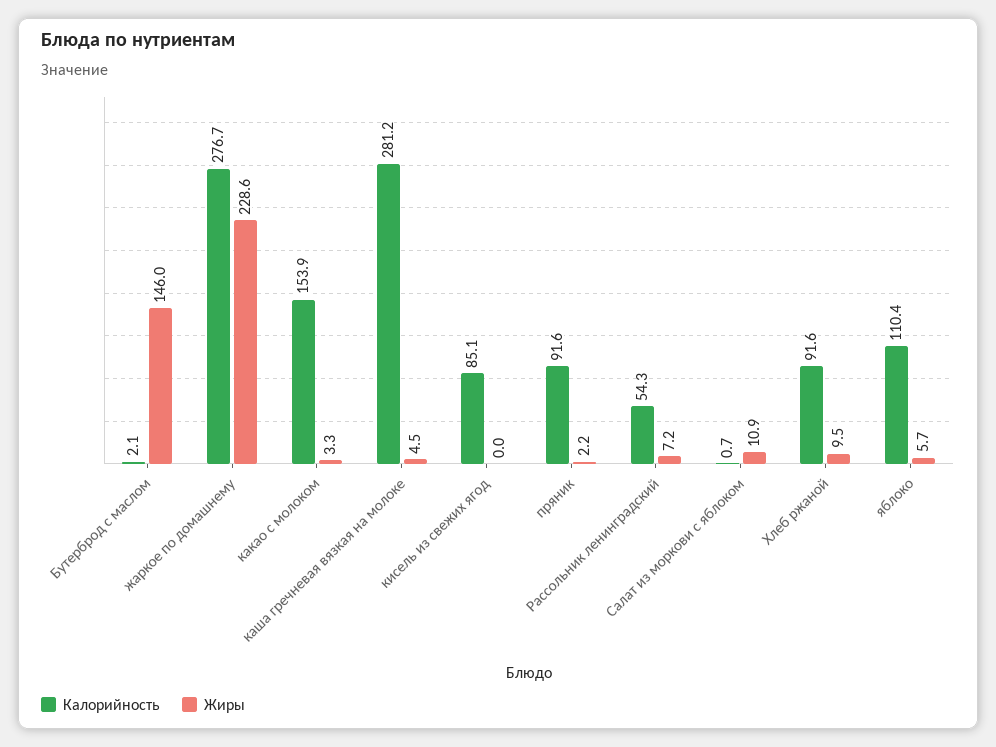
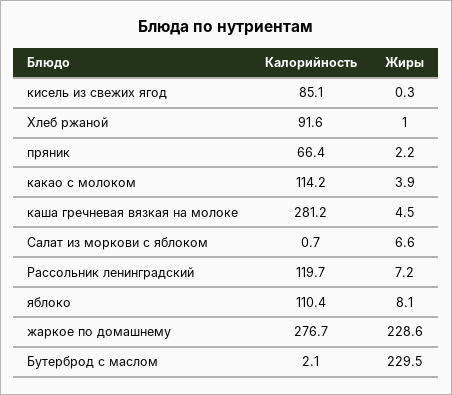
  {
    "Калорийность": {
      "Бутерброд с маслом": 2.1,
      "жаркое по домашнему": 276.7,
-     "какао с молоком": 153.9,
+     "какао с молоком": 114.2,
      "каша гречневая вязкая на молоке": 281.2,
      "кисель из свежих ягод": 85.1,
-     "пряник": 91.6,
+     "пряник": 66.4,
-     "Рассольник ленинградский": 54.3,
+     "Рассольник ленинградский": 119.7,
      "Салат из моркови с яблоком": 0.7,
      "Хлеб ржаной": 91.6,
      "яблоко": 110.4
    },
    "Жиры": {
-     "Бутерброд с маслом": 146,
+     "Бутерброд с маслом": 229.5,
      "жаркое по домашнему": 228.6,
-     "какао с молоком": 3.3,
+     "какао с молоком": 3.9,
      "каша гречневая вязкая на молоке": 4.5,
-     "кисель из свежих ягод": 0,
+     "кисель из свежих ягод": 0.3,
      "пряник": 2.2,
      "Рассольник ленинградский": 7.2,
-     "Салат из моркови с яблоком": 10.9,
+     "Салат из моркови с яблоком": 6.6,
-     "Хлеб ржаной": 9.5,
+     "Хлеб ржаной": 1,
-     "яблоко": 5.7
+     "яблоко": 8.1
    }
  }

